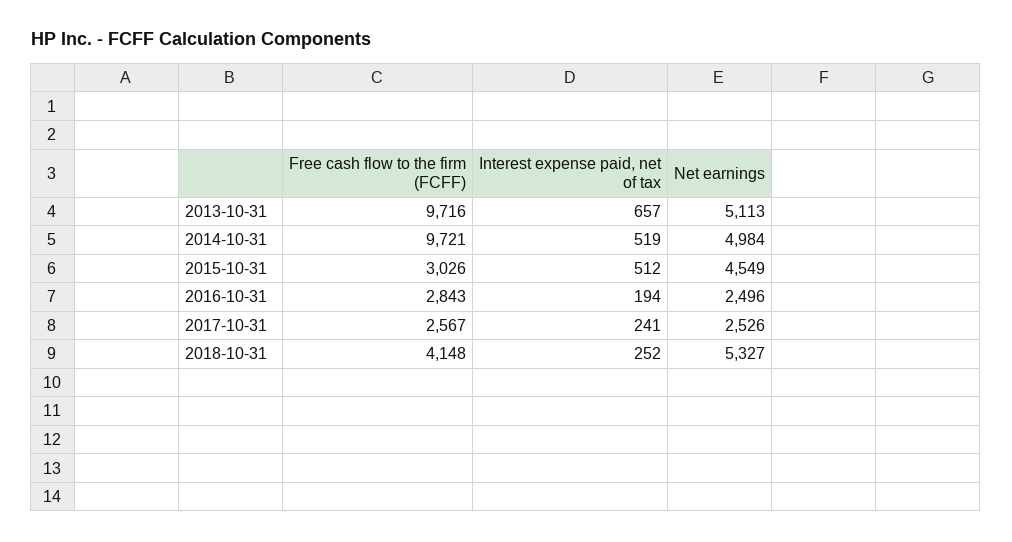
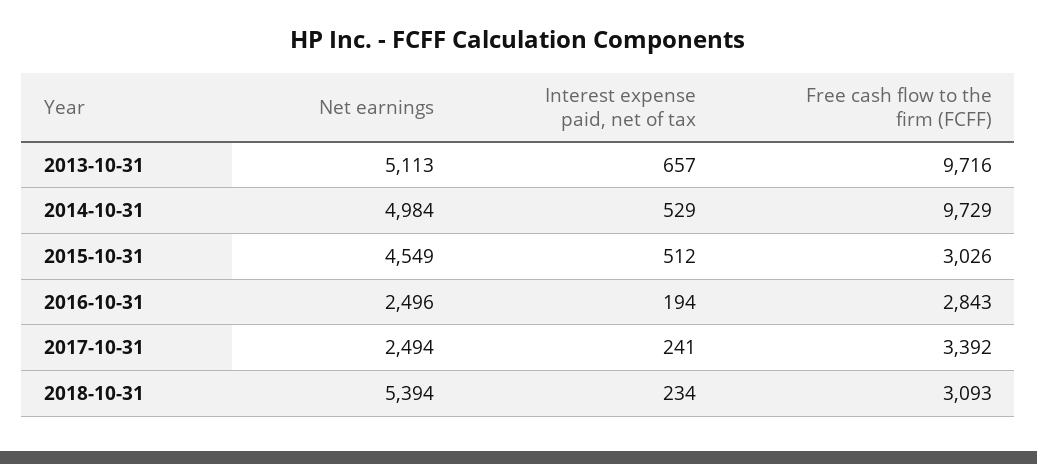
  {
    "Free cash flow to the firm (FCFF)": {
      "2013-10-31": 9716,
-     "2014-10-31": 9721,
+     "2014-10-31": 9729,
      "2015-10-31": 3026,
      "2016-10-31": 2843,
-     "2017-10-31": 2567,
+     "2017-10-31": 3392,
-     "2018-10-31": 4148
+     "2018-10-31": 3093
    },
    "Interest expense paid, net of tax": {
      "2013-10-31": 657,
-     "2014-10-31": 519,
+     "2014-10-31": 529,
      "2015-10-31": 512,
      "2016-10-31": 194,
      "2017-10-31": 241,
-     "2018-10-31": 252
+     "2018-10-31": 234
    },
    "Net earnings": {
      "2013-10-31": 5113,
      "2014-10-31": 4984,
      "2015-10-31": 4549,
      "2016-10-31": 2496,
-     "2017-10-31": 2526,
+     "2017-10-31": 2494,
-     "2018-10-31": 5327
+     "2018-10-31": 5394
    }
  }

